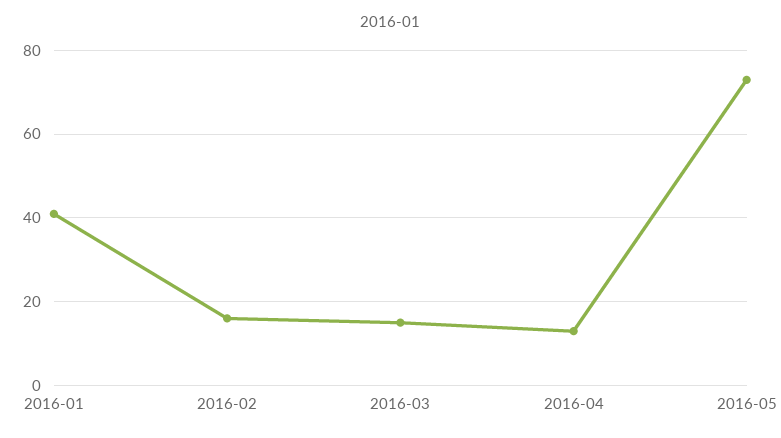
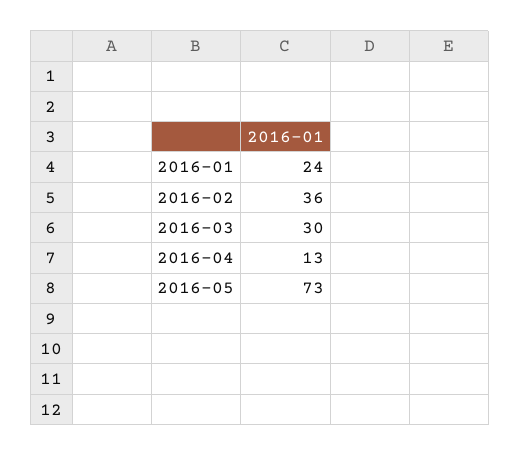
  {
-   "2016-01": 40,
+   "2016-01": 24,
-   "2016-02": 15,
+   "2016-02": 36,
-   "2016-03": 15,
+   "2016-03": 30,
    "2016-04": 13,
    "2016-05": 73
  }

